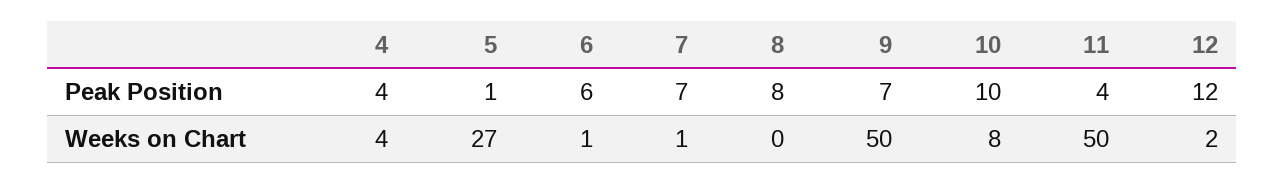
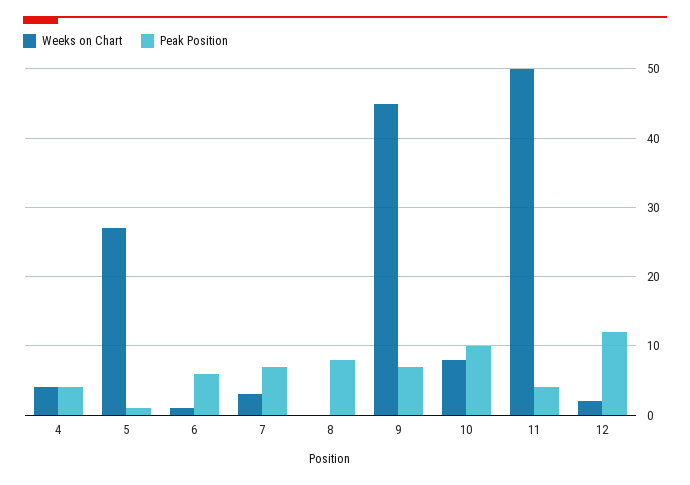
  {
    "Peak Position": {
      "4": 4,
      "5": 1,
      "6": 6,
      "7": 7,
      "8": 8,
      "9": 7,
      "10": 10,
      "11": 4,
      "12": 12
    },
    "Weeks on Chart": {
      "4": 4,
      "5": 27,
      "6": 1,
-     "7": 1,
+     "7": 3,
      "8": 0,
-     "9": 50,
+     "9": 45,
      "10": 8,
      "11": 50,
      "12": 2
    }
  }

